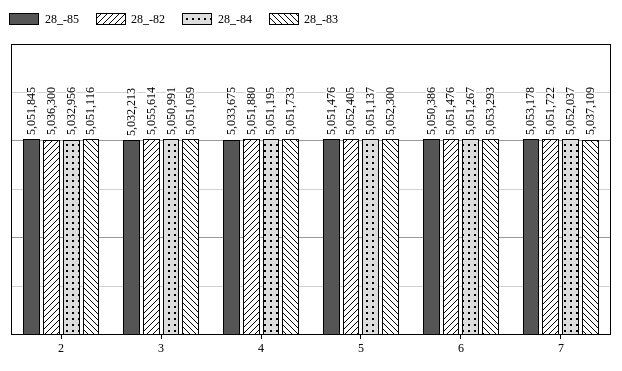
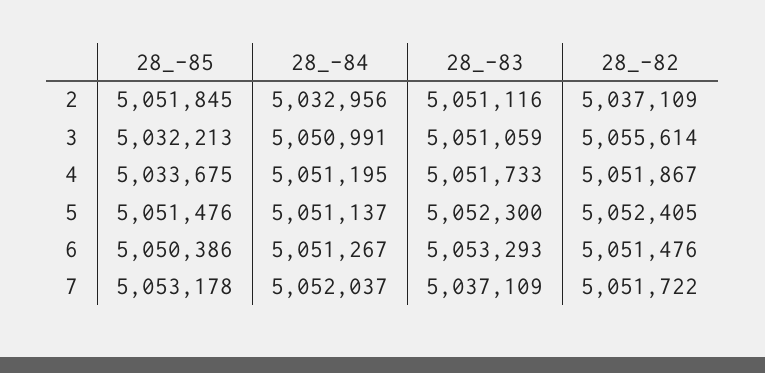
  {
    "28_-85": {
      "2": 5051845,
      "3": 5032213,
      "4": 5033675,
      "5": 5051476,
      "6": 5050386,
      "7": 5053178
    },
    "28_-82": {
-     "2": 5036300,
+     "2": 5037109,
      "3": 5055614,
-     "4": 5051880,
+     "4": 5051867,
      "5": 5052405,
      "6": 5051476,
      "7": 5051722
    },
    "28_-84": {
      "2": 5032956,
      "3": 5050991,
      "4": 5051195,
      "5": 5051137,
      "6": 5051267,
      "7": 5052037
    },
    "28_-83": {
      "2": 5051116,
      "3": 5051059,
      "4": 5051733,
      "5": 5052300,
      "6": 5053293,
      "7": 5037109
    }
  }

